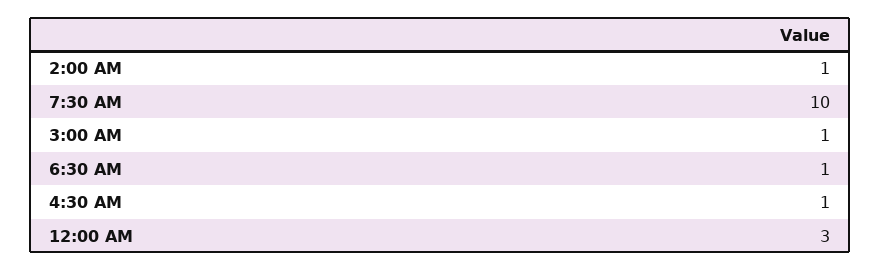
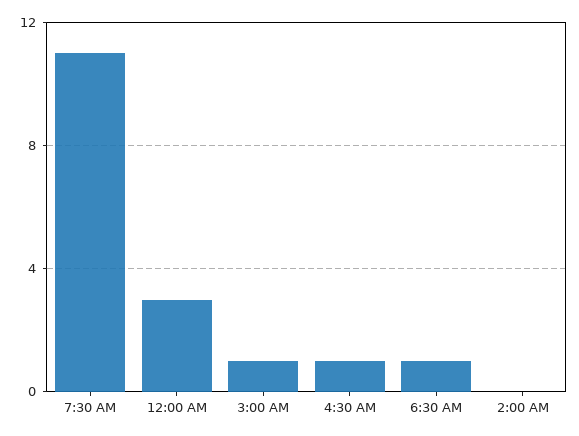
  {
-   "2:00 AM": 1,
+   "2:00 AM": 0,
-   "7:30 AM": 10,
+   "7:30 AM": 11,
    "3:00 AM": 1,
    "6:30 AM": 1,
    "4:30 AM": 1,
    "12:00 AM": 3
  }

